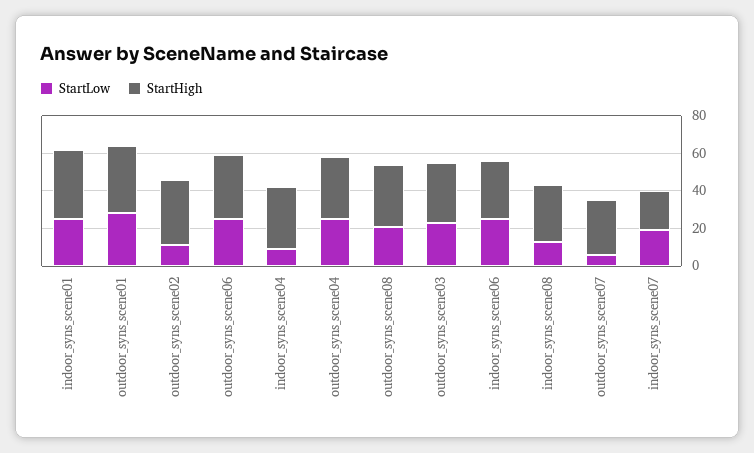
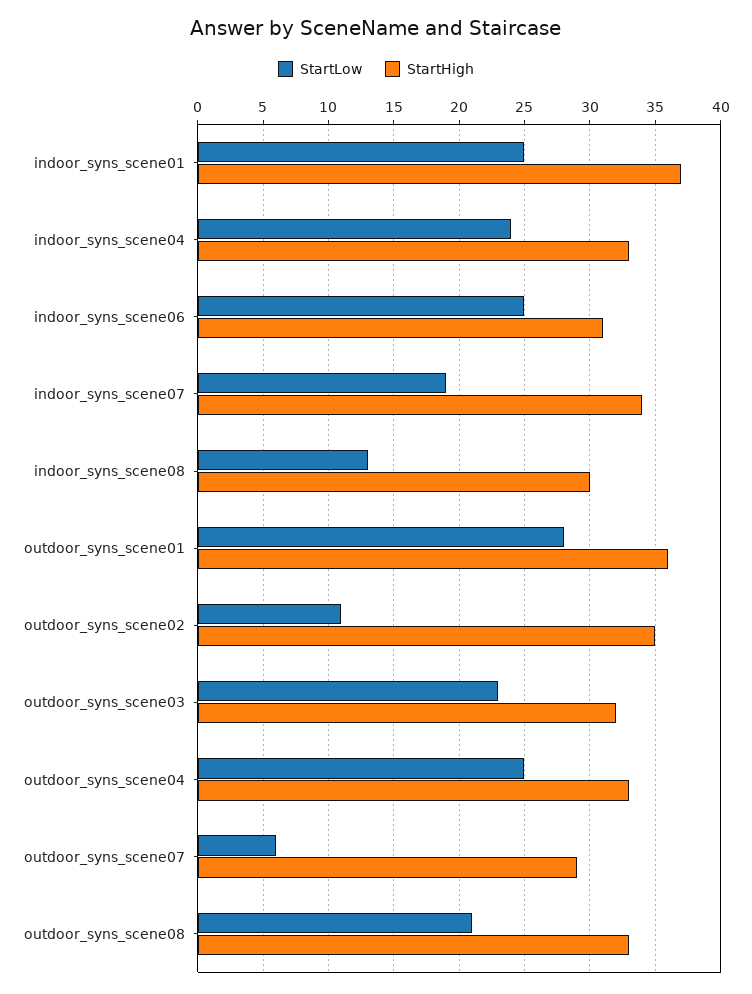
  {
    "StartLow": {
      "indoor_syns_scene01": 25,
      "outdoor_syns_scene01": 28,
      "outdoor_syns_scene02": 11,
-     "outdoor_syns_scene06": 25,
-     "indoor_syns_scene04": 10,
+     "indoor_syns_scene04": 24,
      "outdoor_syns_scene04": 25,
      "outdoor_syns_scene08": 21,
      "outdoor_syns_scene03": 23,
      "indoor_syns_scene06": 25,
      "indoor_syns_scene08": 13,
      "outdoor_syns_scene07": 6,
      "indoor_syns_scene07": 19
    },
    "StartHigh": {
      "indoor_syns_scene01": 37,
      "outdoor_syns_scene01": 36,
      "outdoor_syns_scene02": 35,
-     "outdoor_syns_scene06": 35,
      "indoor_syns_scene04": 33,
      "outdoor_syns_scene04": 33,
      "outdoor_syns_scene08": 33,
      "outdoor_syns_scene03": 32,
      "indoor_syns_scene06": 31,
      "indoor_syns_scene08": 30,
      "outdoor_syns_scene07": 29,
-     "indoor_syns_scene07": 20
+     "indoor_syns_scene07": 34
    }
  }

